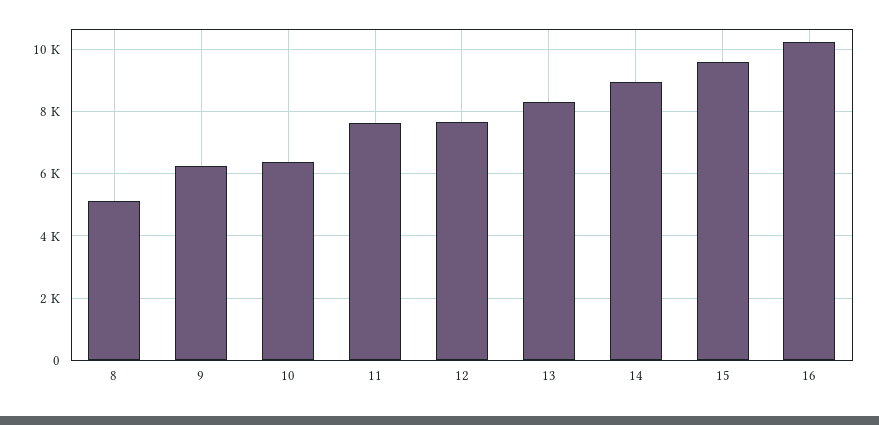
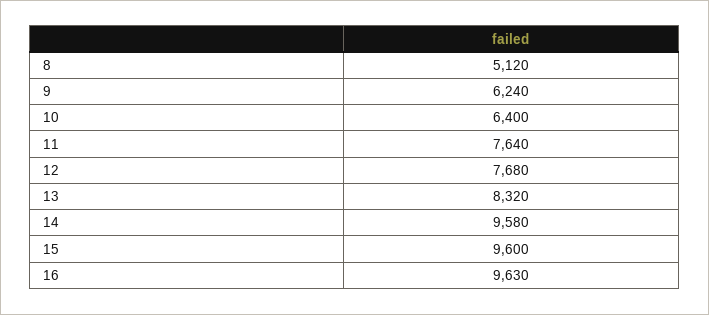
  {
    "8": 5120,
    "9": 6240,
    "10": 6400,
    "11": 7640,
    "12": 7680,
    "13": 8320,
-   "14": 9000,
+   "14": 9580,
    "15": 9600,
-   "16": 10200
+   "16": 9630
  }

